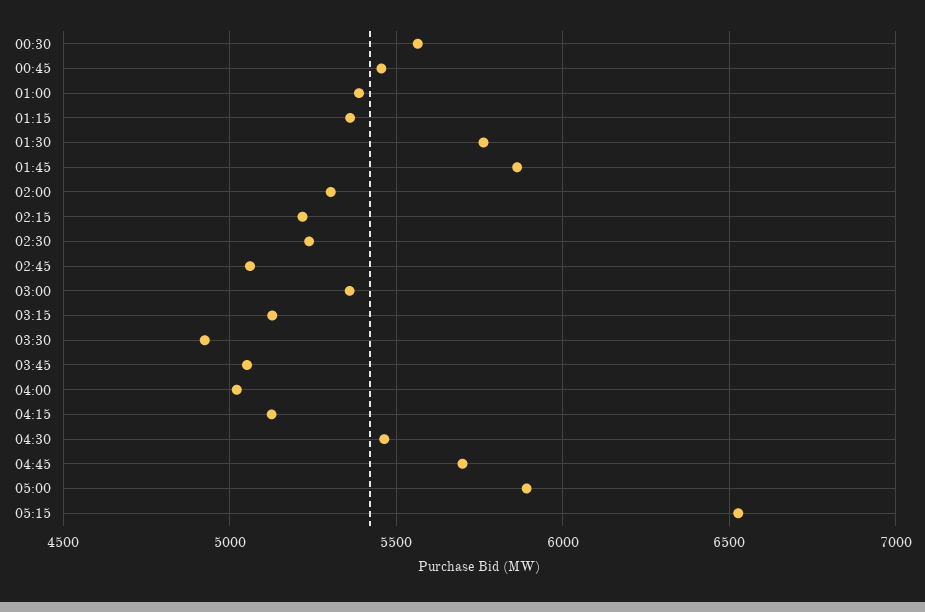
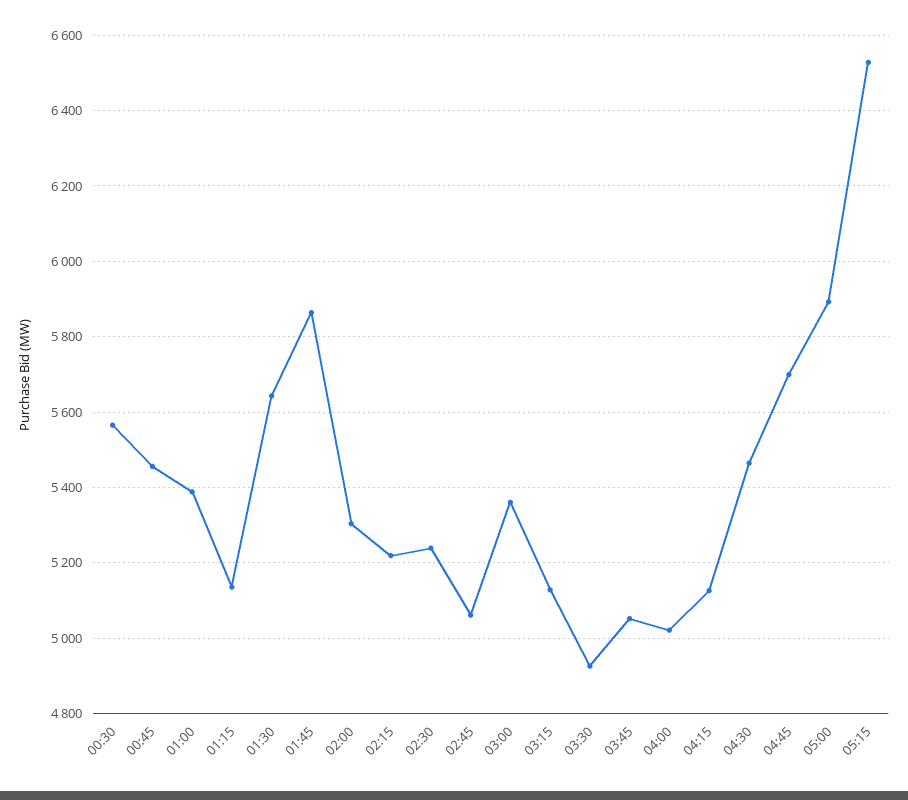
  {
    "00:30": 5560,
    "00:45": 5460,
    "01:00": 5380,
-   "01:15": 5350,
+   "01:15": 5140,
-   "01:30": 5750,
+   "01:30": 5640,
    "01:45": 5860,
    "02:00": 5300,
    "02:15": 5220,
    "02:30": 5240,
    "02:45": 5060,
    "03:00": 5360,
    "03:15": 5120,
    "03:30": 4920,
    "03:45": 5060,
    "04:00": 5020,
    "04:15": 5120,
    "04:30": 5460,
    "04:45": 5700,
    "05:00": 5900,
    "05:15": 6520
  }

